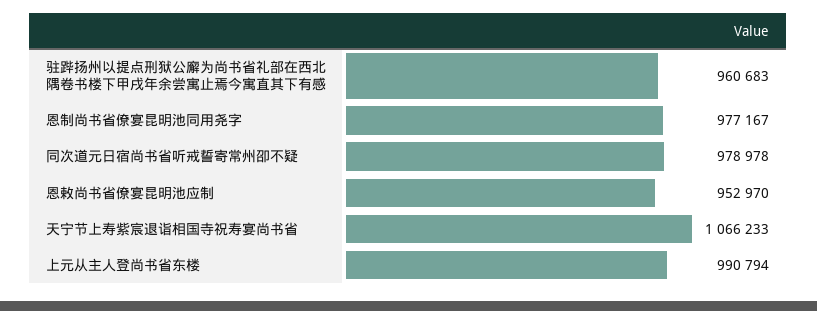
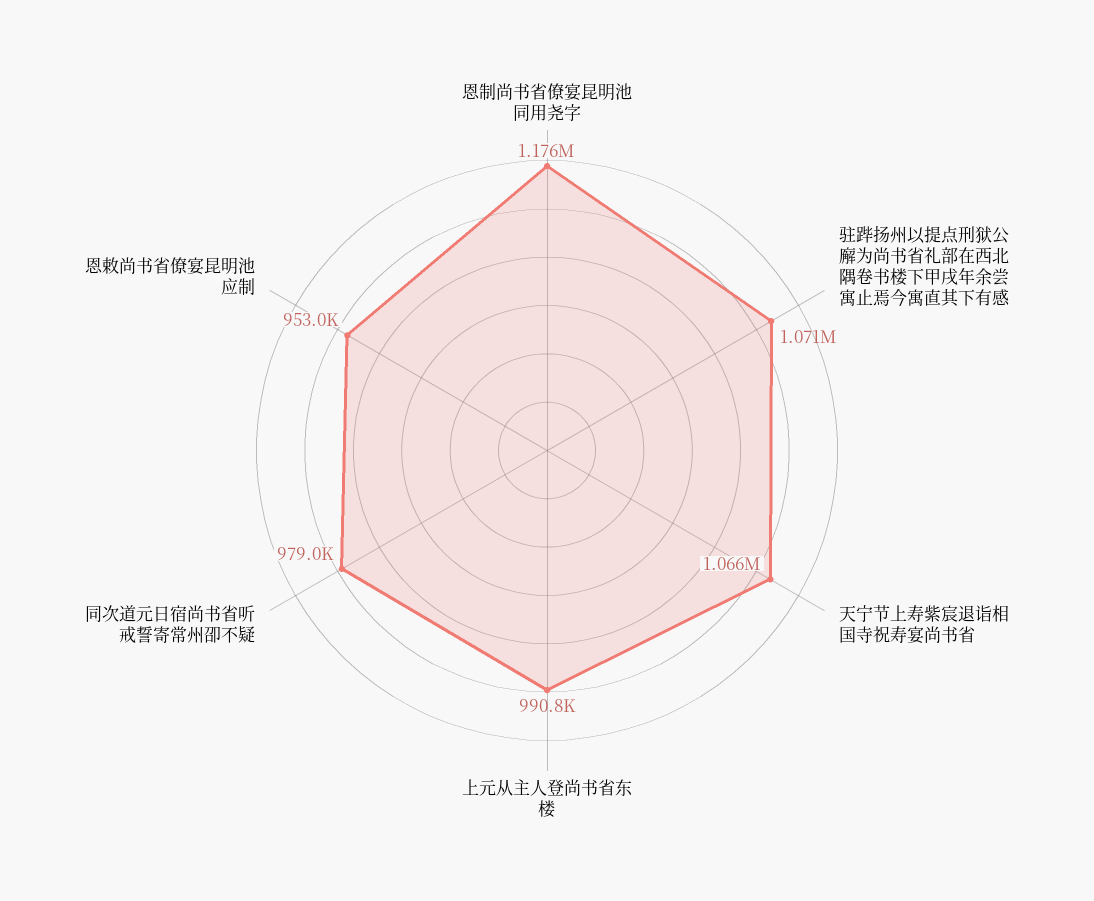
  {
-   "驻跸扬州以提点刑狱公廨为尚书省礼部在西北隅卷书楼下甲戌年余尝寓止焉今寓直其下有感": 960683,
+   "驻跸扬州以提点刑狱公廨为尚书省礼部在西北隅卷书楼下甲戌年余尝寓止焉今寓直其下有感": 1071000,
-   "恩制尚书省僚宴昆明池同用尧字": 977167,
+   "恩制尚书省僚宴昆明池同用尧字": 1176000,
    "同次道元日宿尚书省听戒誓寄常州卲不疑": 978978,
    "恩敕尚书省僚宴昆明池应制": 952970,
    "天宁节上寿紫宸退诣相国寺祝寿宴尚书省": 1066233,
    "上元从主人登尚书省东楼": 990794
  }

